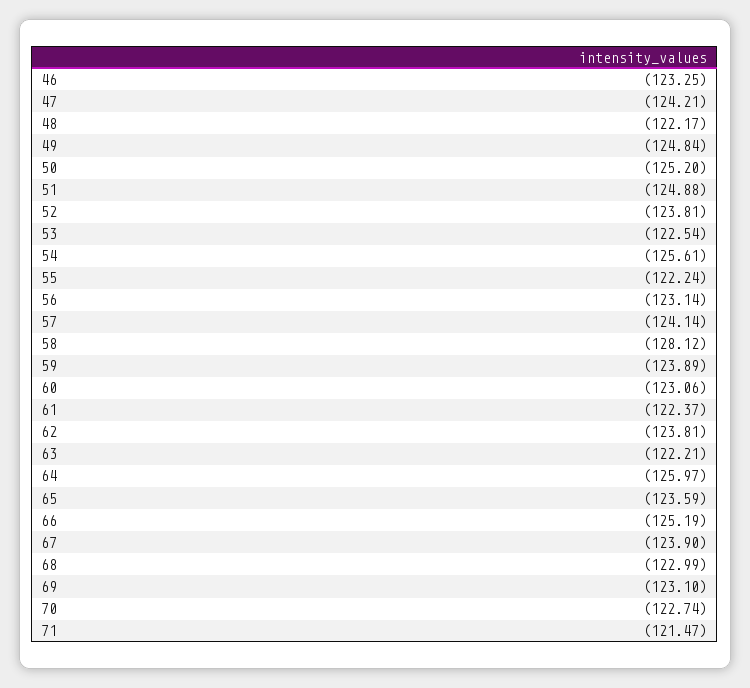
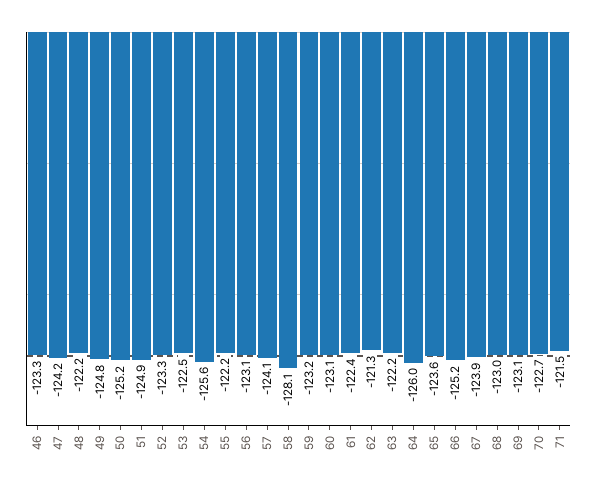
  {
    "46": -123.25,
    "47": -124.21,
    "48": -122.17,
    "49": -124.84,
    "50": -125.2,
    "51": -124.88,
-   "52": -123.81,
+   "52": -123.3,
    "53": -122.54,
    "54": -125.61,
    "55": -122.24,
    "56": -123.14,
    "57": -124.14,
    "58": -128.12,
-   "59": -123.89,
+   "59": -123.2,
    "60": -123.06,
    "61": -122.37,
-   "62": -123.81,
+   "62": -121.3,
    "63": -122.21,
    "64": -125.97,
    "65": -123.59,
    "66": -125.19,
    "67": -123.9,
    "68": -122.99,
    "69": -123.1,
    "70": -122.74,
    "71": -121.47
  }

